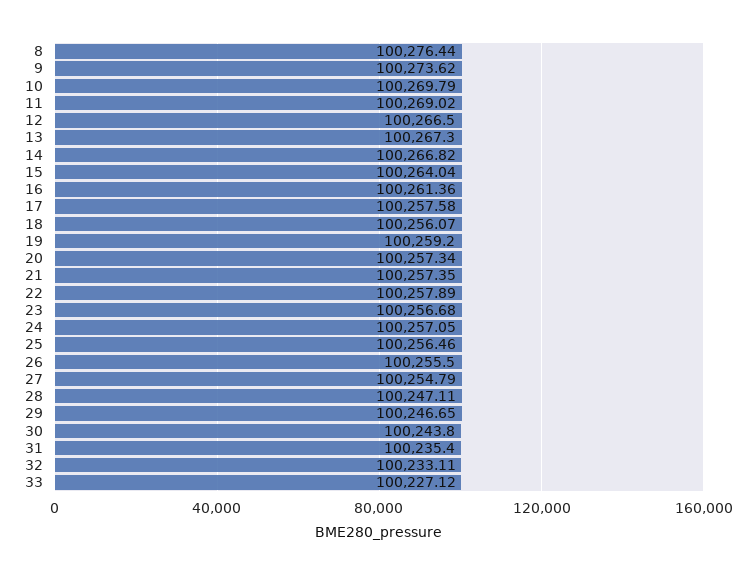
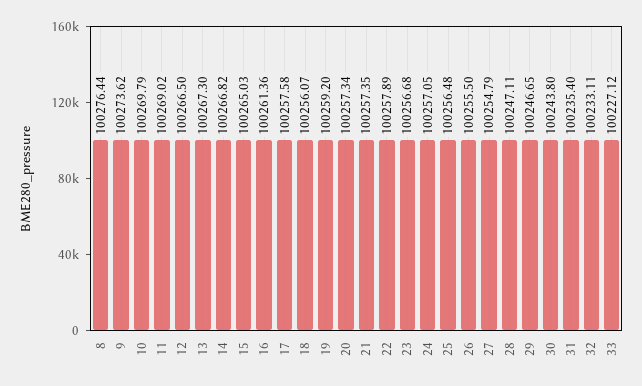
  {
    "8": 100276.44,
    "9": 100273.62,
    "10": 100269.79,
    "11": 100269.02,
    "12": 100266.5,
    "13": 100267.3,
    "14": 100266.82,
-   "15": 100264.04,
+   "15": 100265.03,
    "16": 100261.36,
    "17": 100257.58,
    "18": 100256.07,
    "19": 100259.2,
    "20": 100257.34,
    "21": 100257.35,
    "22": 100257.89,
    "23": 100256.68,
    "24": 100257.05,
-   "25": 100256.46,
+   "25": 100256.48,
    "26": 100255.5,
    "27": 100254.79,
    "28": 100247.11,
    "29": 100246.65,
    "30": 100243.8,
    "31": 100235.4,
    "32": 100233.11,
    "33": 100227.12
  }

